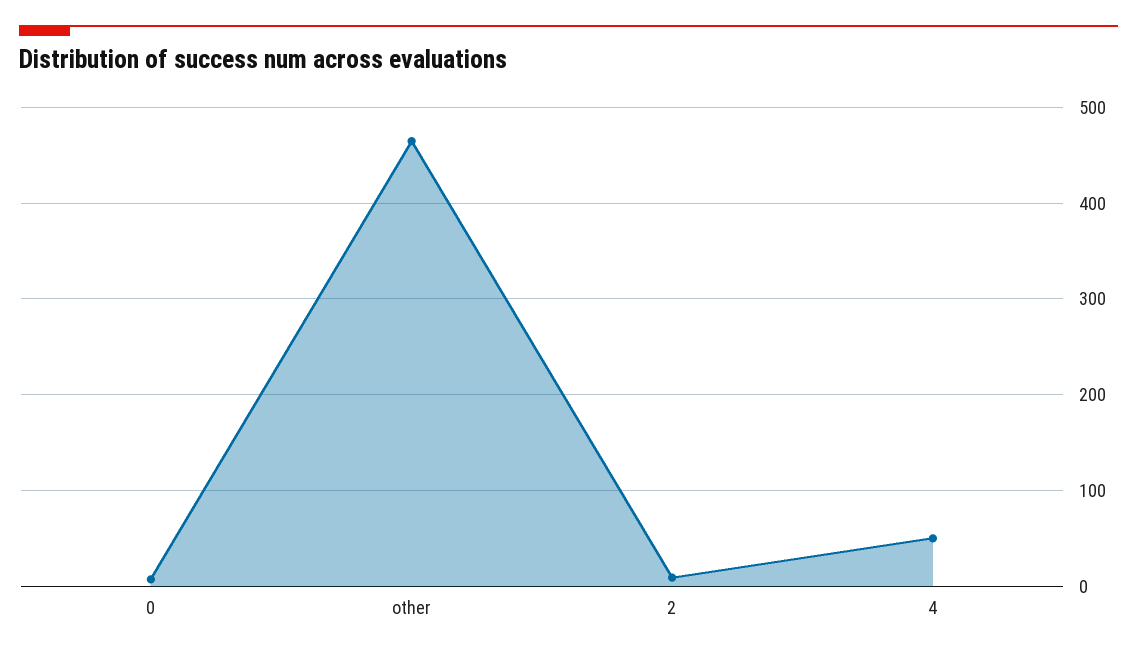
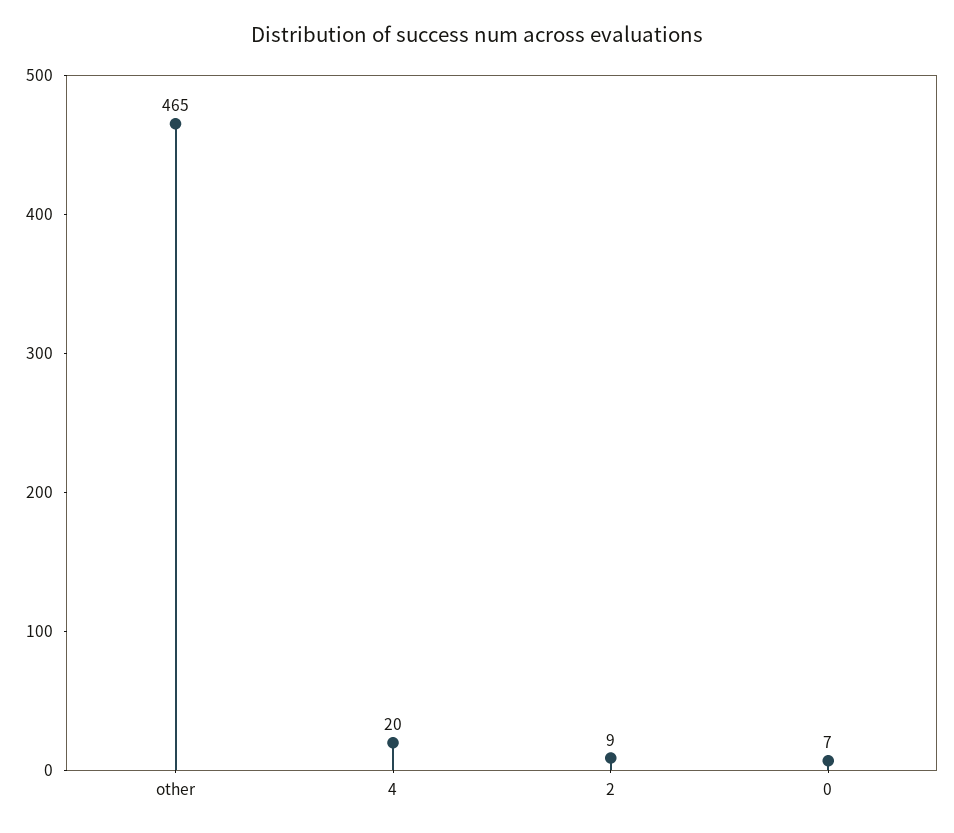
  {
    "0": 7,
    "other": 465,
    "2": 9,
-   "4": 50
+   "4": 20
  }

